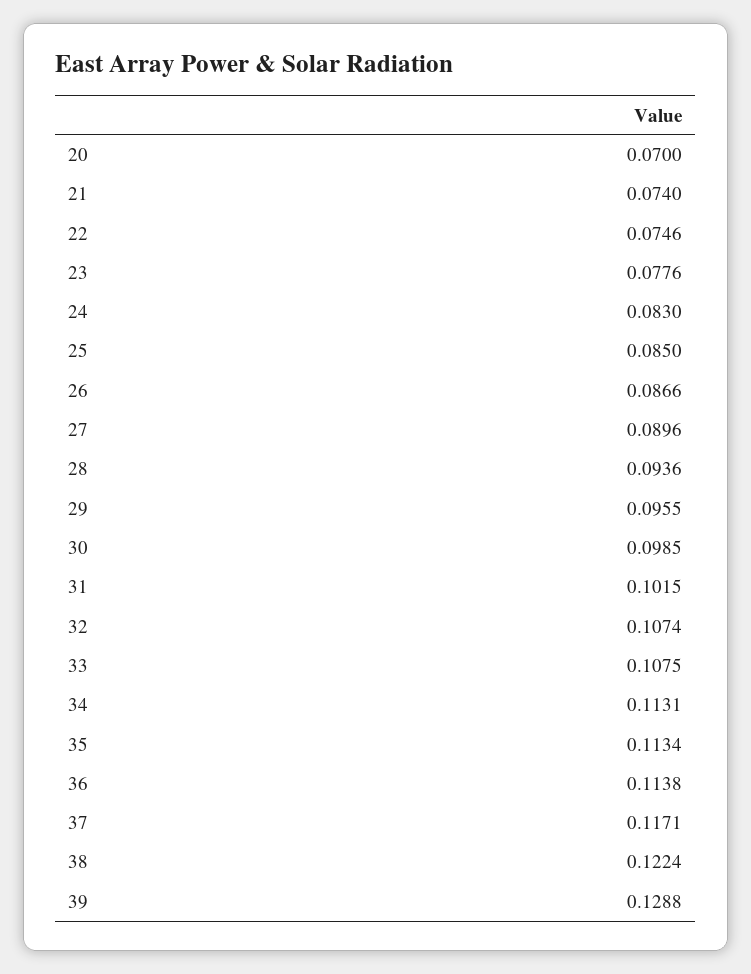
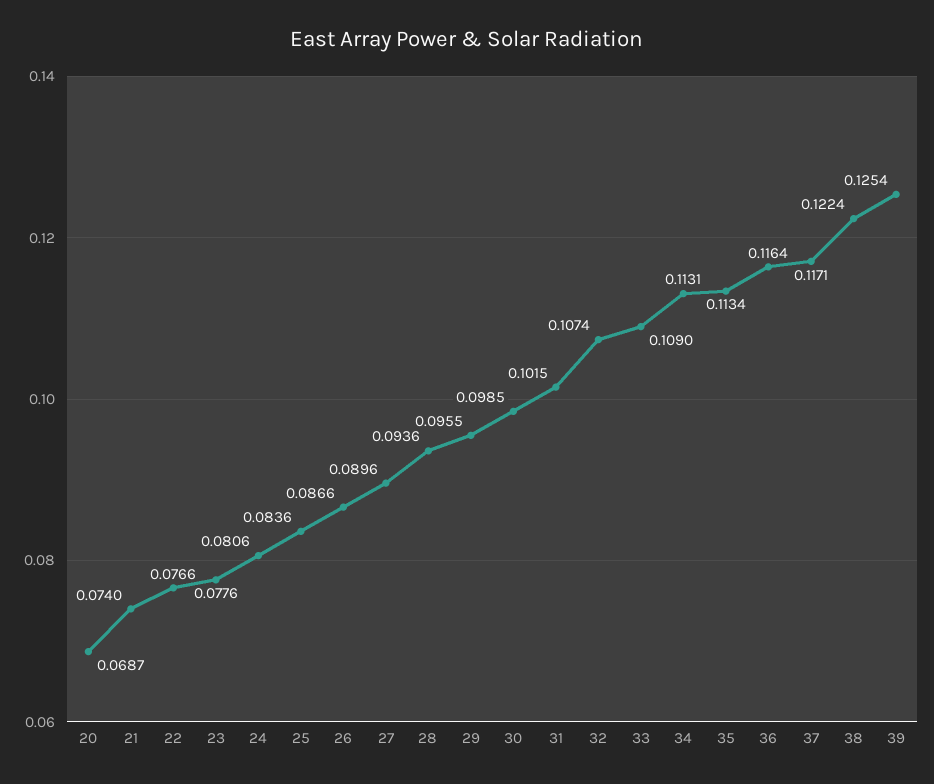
  {
-   "20": 0.07,
+   "20": 0.0687,
    "21": 0.074,
-   "22": 0.0746,
+   "22": 0.0766,
    "23": 0.0776,
-   "24": 0.083,
+   "24": 0.0806,
-   "25": 0.085,
+   "25": 0.0836,
    "26": 0.0866,
    "27": 0.0896,
    "28": 0.0936,
    "29": 0.0955,
    "30": 0.0985,
    "31": 0.1015,
    "32": 0.1074,
-   "33": 0.1075,
+   "33": 0.109,
    "34": 0.1131,
    "35": 0.1134,
-   "36": 0.1138,
+   "36": 0.1164,
    "37": 0.1171,
    "38": 0.1224,
-   "39": 0.1288
+   "39": 0.1254
  }

